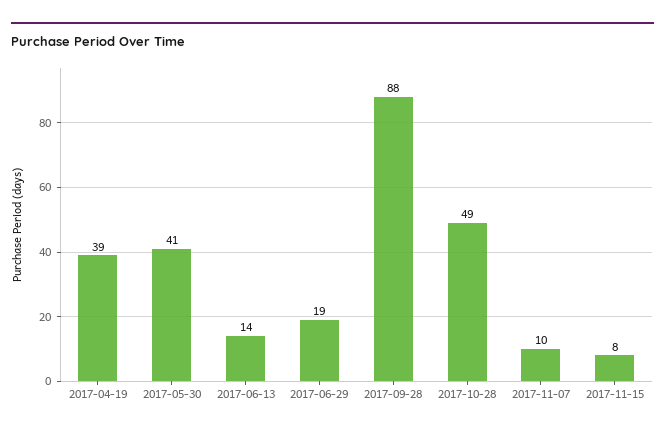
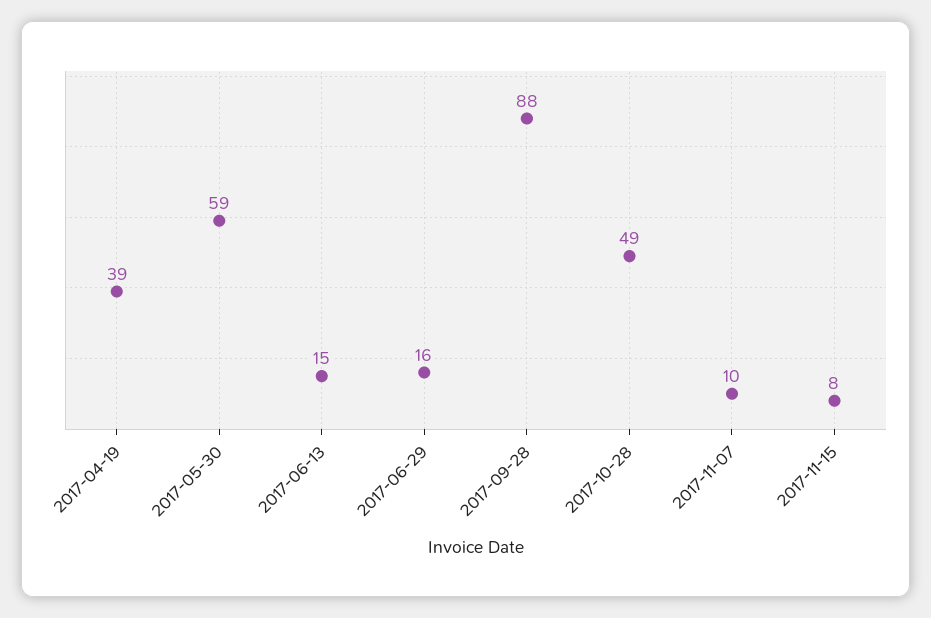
  {
    "2017-04-19": 39,
-   "2017-05-30": 41,
+   "2017-05-30": 59,
-   "2017-06-13": 14,
+   "2017-06-13": 15,
-   "2017-06-29": 19,
+   "2017-06-29": 16,
    "2017-09-28": 88,
    "2017-10-28": 49,
    "2017-11-07": 10,
    "2017-11-15": 8
  }

